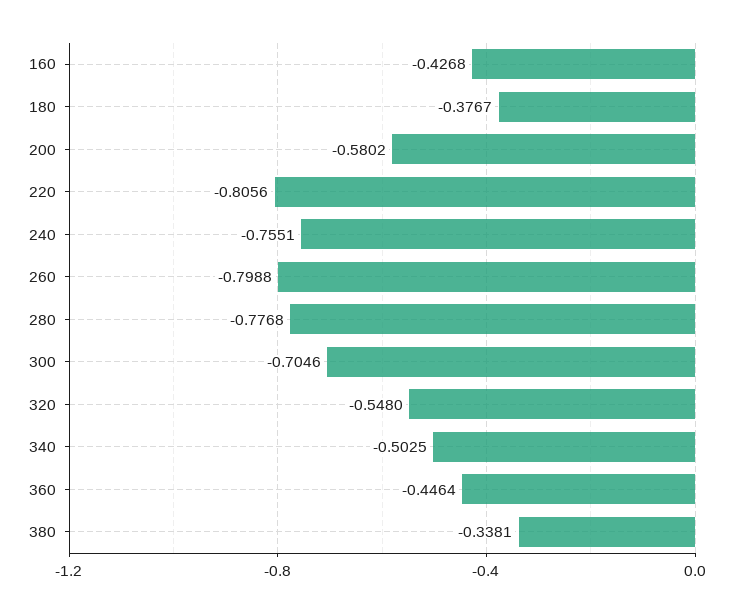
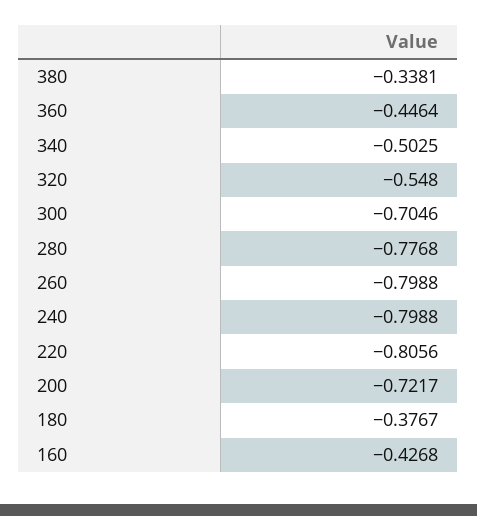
  {
    "160": -0.4268,
    "180": -0.3767,
-   "200": -0.5802,
+   "200": -0.7217,
    "220": -0.8056,
-   "240": -0.7551,
+   "240": -0.7988,
    "260": -0.7988,
    "280": -0.7768,
    "300": -0.7046,
    "320": -0.548,
    "340": -0.5025,
    "360": -0.4464,
    "380": -0.3381
  }

